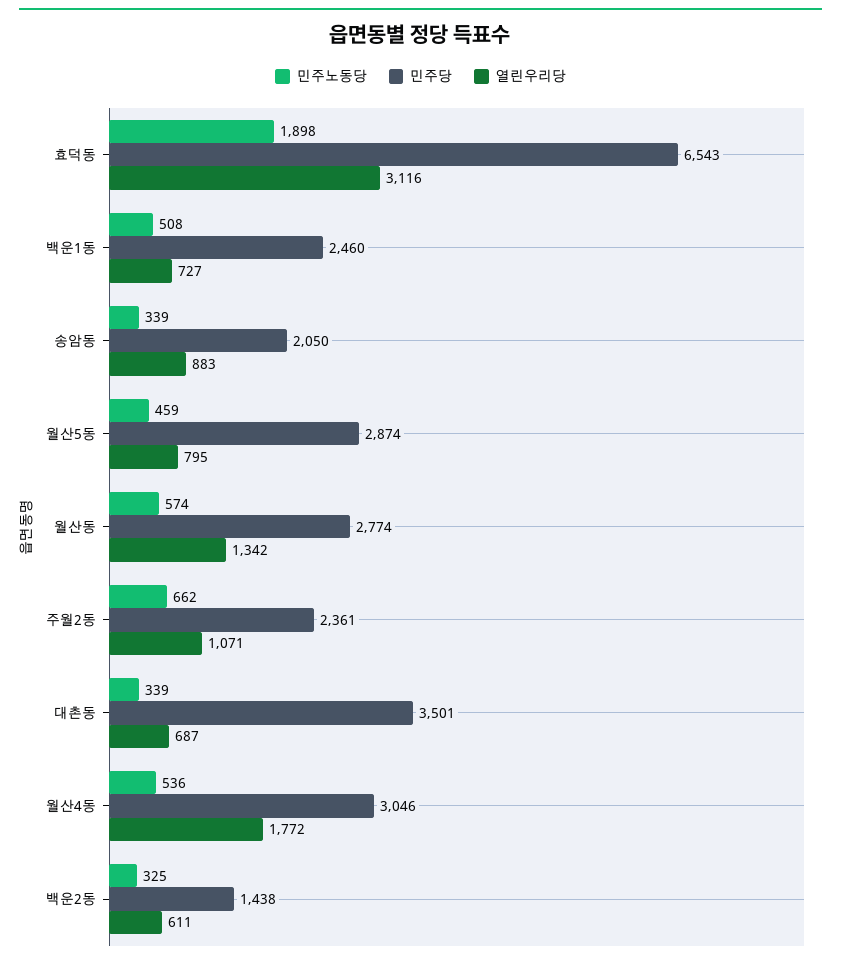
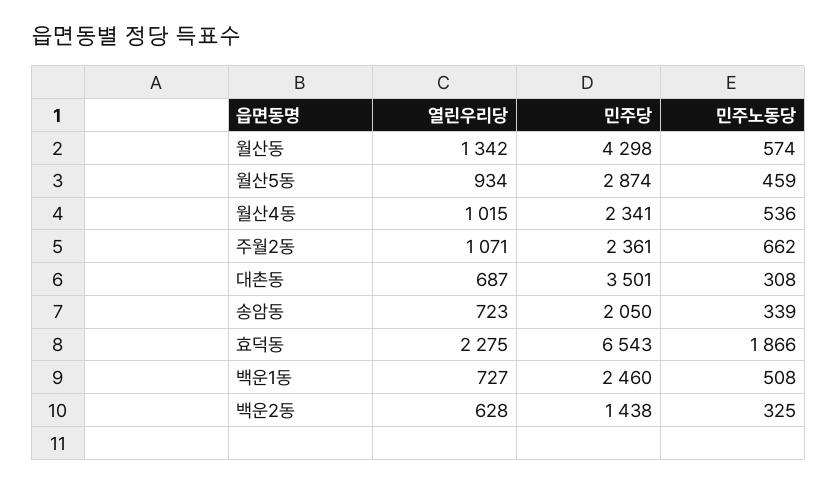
  {
    "민주노동당": {
-     "효덕동": 1898,
+     "효덕동": 1866,
      "백운1동": 508,
      "송암동": 339,
      "월산5동": 459,
      "월산동": 574,
      "주월2동": 662,
-     "대촌동": 339,
+     "대촌동": 308,
      "월산4동": 536,
      "백운2동": 325
    },
    "민주당": {
      "효덕동": 6543,
      "백운1동": 2460,
      "송암동": 2050,
      "월산5동": 2874,
-     "월산동": 2774,
+     "월산동": 4298,
      "주월2동": 2361,
      "대촌동": 3501,
-     "월산4동": 3046,
+     "월산4동": 2341,
      "백운2동": 1438
    },
    "열린우리당": {
-     "효덕동": 3116,
+     "효덕동": 2275,
      "백운1동": 727,
-     "송암동": 883,
+     "송암동": 723,
-     "월산5동": 795,
+     "월산5동": 934,
      "월산동": 1342,
      "주월2동": 1071,
      "대촌동": 687,
-     "월산4동": 1772,
+     "월산4동": 1015,
-     "백운2동": 611
+     "백운2동": 628
    }
  }

